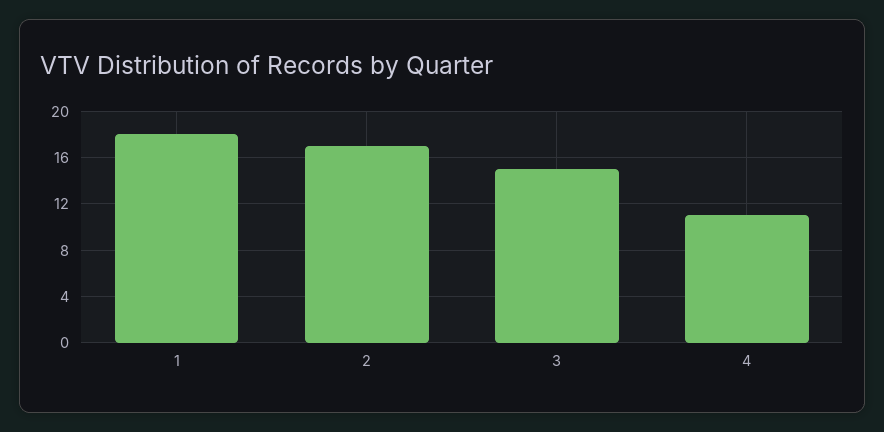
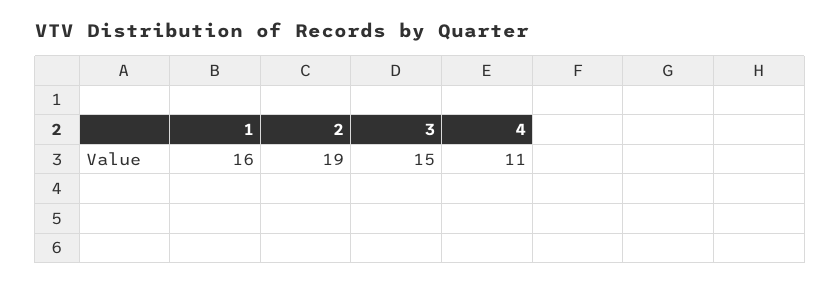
  {
-   "1": 18,
+   "1": 16,
-   "2": 17,
+   "2": 19,
    "3": 15,
    "4": 11
  }

